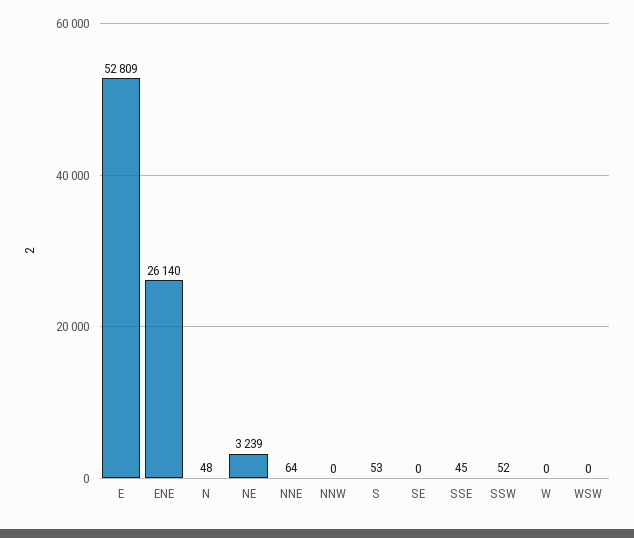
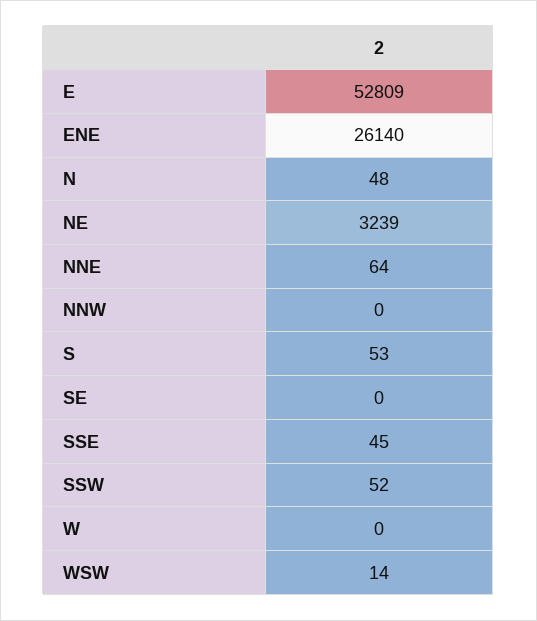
  {
    "E": 52809,
    "ENE": 26140,
    "N": 48,
    "NE": 3239,
    "NNE": 64,
    "NNW": 0,
    "S": 53,
    "SE": 0,
    "SSE": 45,
    "SSW": 52,
    "W": 0,
-   "WSW": 0
+   "WSW": 14
  }

